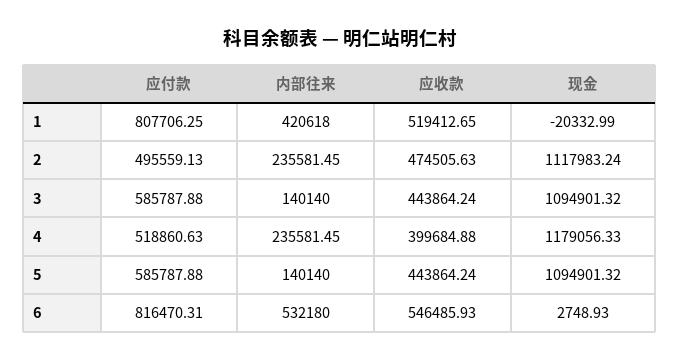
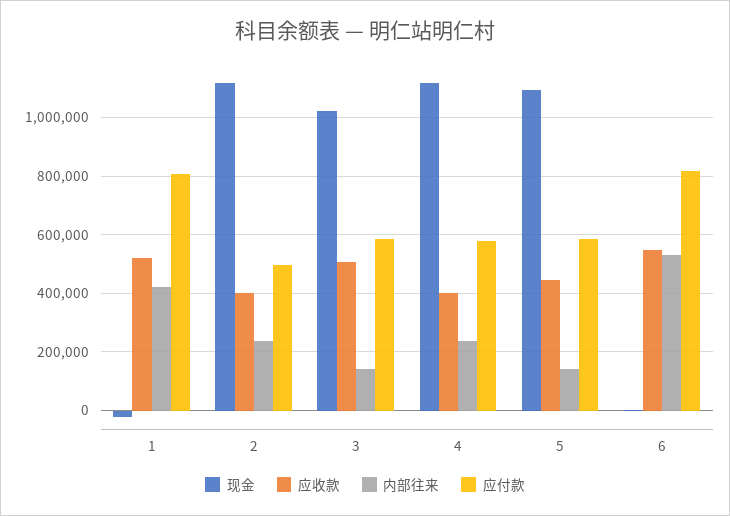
  {
    "应付款": {
      "1": 807706.25,
      "2": 495559.13,
      "3": 585787.88,
-     "4": 518860.63,
+     "4": 575000,
      "5": 585787.88,
      "6": 816470.31
    },
    "内部往来": {
      "1": 420618,
      "2": 235581.45,
      "3": 140140,
      "4": 235581.45,
      "5": 140140,
      "6": 532180
    },
    "应收款": {
      "1": 519412.65,
-     "2": 474505.63,
+     "2": 400000,
-     "3": 443864.24,
+     "3": 500000,
      "4": 399684.88,
      "5": 443864.24,
      "6": 546485.93
    },
    "现金": {
      "1": -20332.99,
      "2": 1117983.24,
-     "3": 1094901.32,
+     "3": 1025000,
-     "4": 1179056.33,
+     "4": 1125000,
      "5": 1094901.32,
      "6": 2748.93
    }
  }

